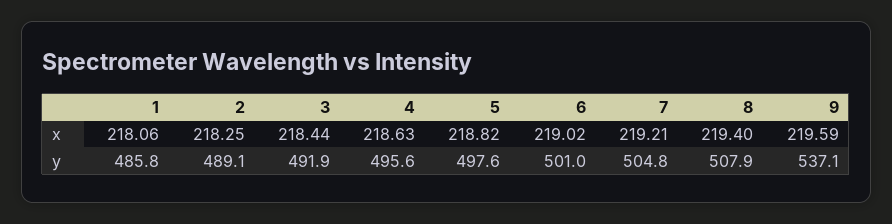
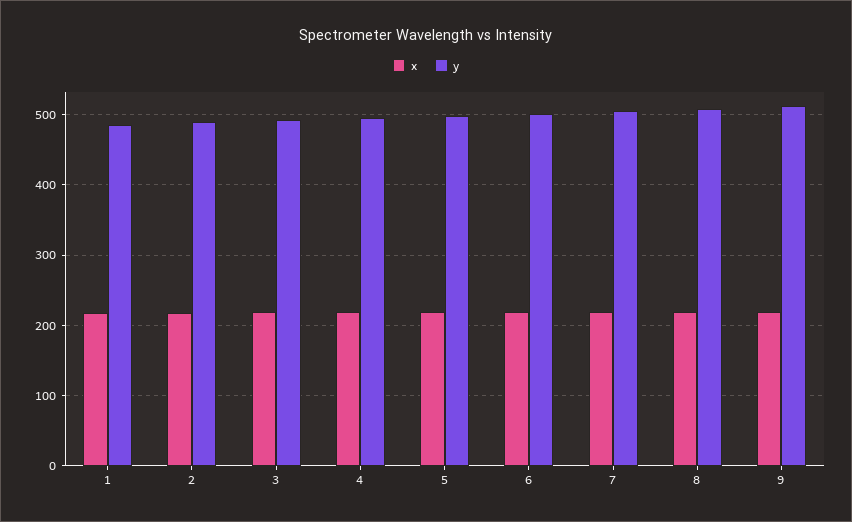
  {
    "x": {
      "1": 218.06,
      "2": 218.25,
      "3": 218.44,
      "4": 218.63,
      "5": 218.82,
      "6": 219.02,
      "7": 219.21,
      "8": 219.4,
      "9": 219.59
    },
    "y": {
      "1": 485.8,
      "2": 489.1,
      "3": 491.9,
      "4": 495.6,
      "5": 497.6,
      "6": 501,
      "7": 504.8,
      "8": 507.9,
-     "9": 537.1
+     "9": 510
    }
  }

